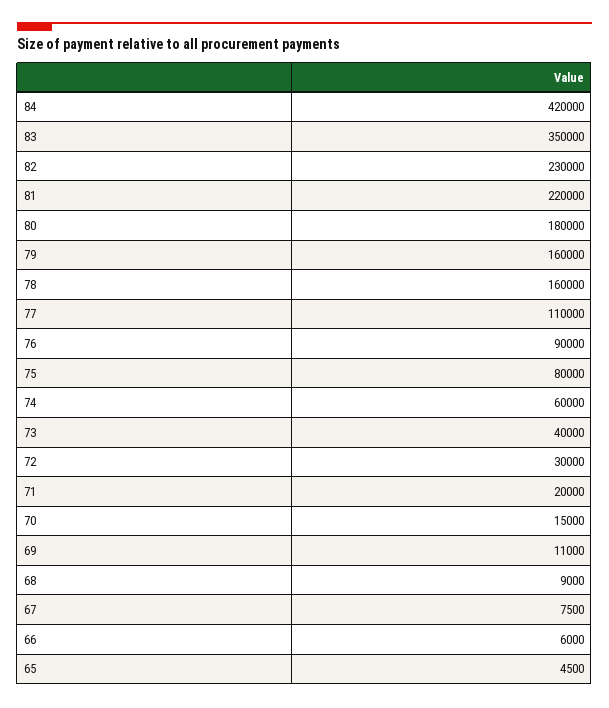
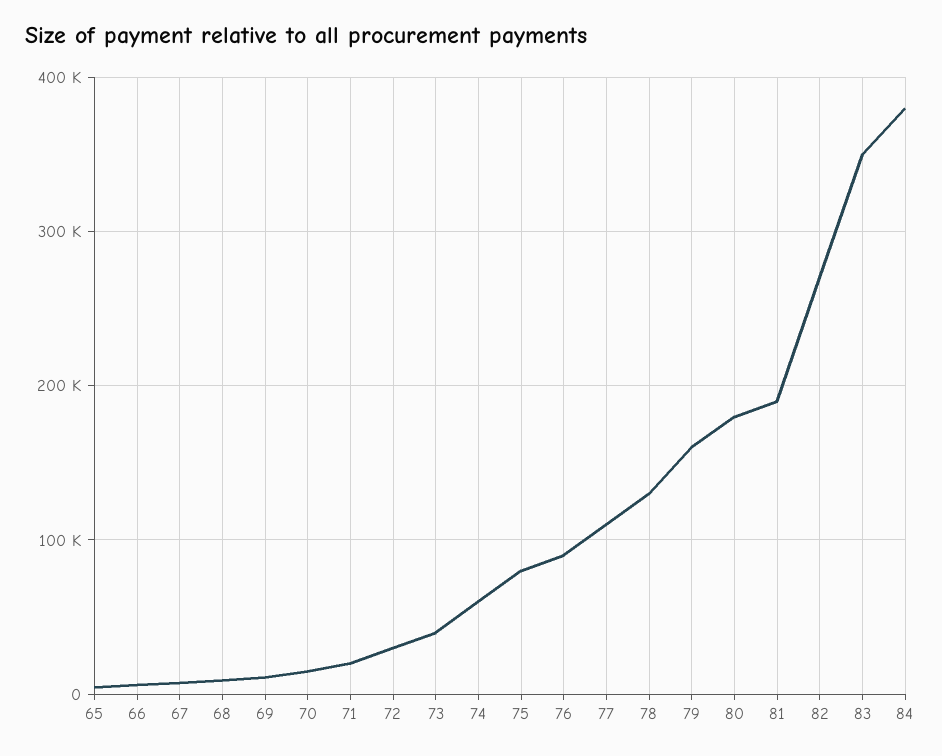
  {
-   "84": 420000,
+   "84": 380000,
    "83": 350000,
-   "82": 230000,
+   "82": 270000,
-   "81": 220000,
+   "81": 190000,
    "80": 180000,
    "79": 160000,
-   "78": 160000,
+   "78": 130000,
    "77": 110000,
    "76": 90000,
    "75": 80000,
    "74": 60000,
    "73": 40000,
    "72": 30000,
    "71": 20000,
    "70": 15000,
    "69": 11000,
    "68": 9000,
    "67": 7500,
    "66": 6000,
    "65": 4500
  }

